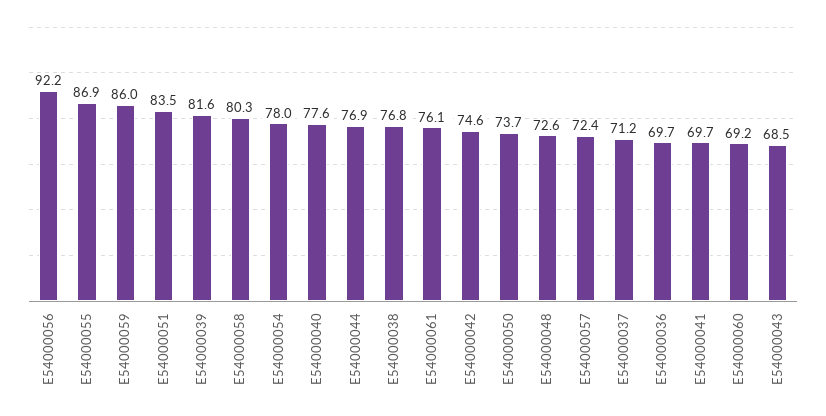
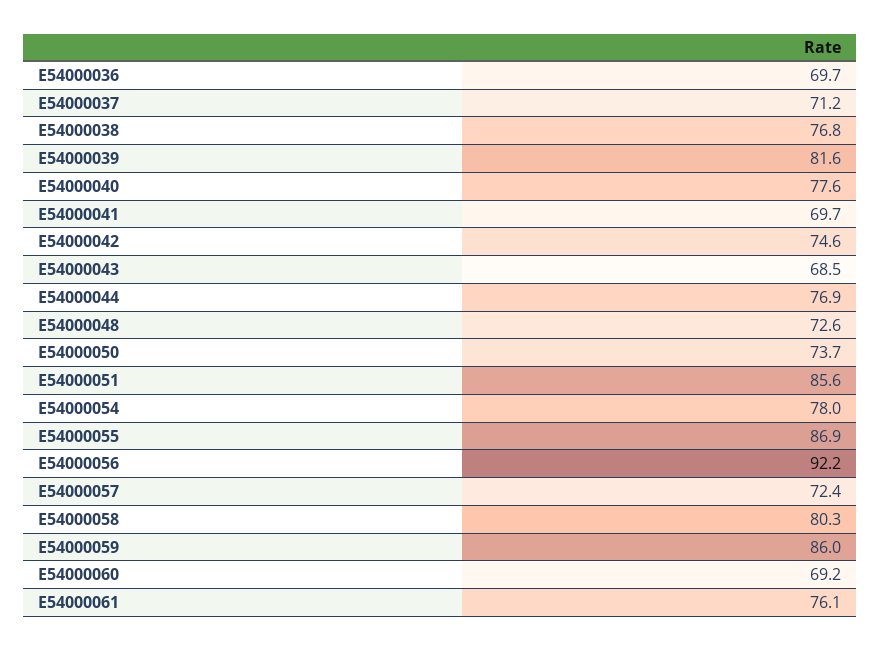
  {
    "E54000056": 92.2,
    "E54000055": 86.9,
    "E54000059": 86,
-   "E54000051": 83.5,
+   "E54000051": 85.6,
    "E54000039": 81.6,
    "E54000058": 80.3,
    "E54000054": 78,
    "E54000040": 77.6,
    "E54000044": 76.9,
    "E54000038": 76.8,
    "E54000061": 76.1,
    "E54000042": 74.6,
    "E54000050": 73.7,
    "E54000048": 72.6,
    "E54000057": 72.4,
    "E54000037": 71.2,
    "E54000036": 69.7,
    "E54000041": 69.7,
    "E54000060": 69.2,
    "E54000043": 68.5
  }

